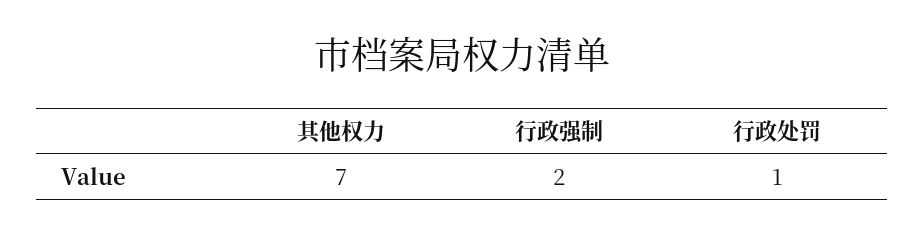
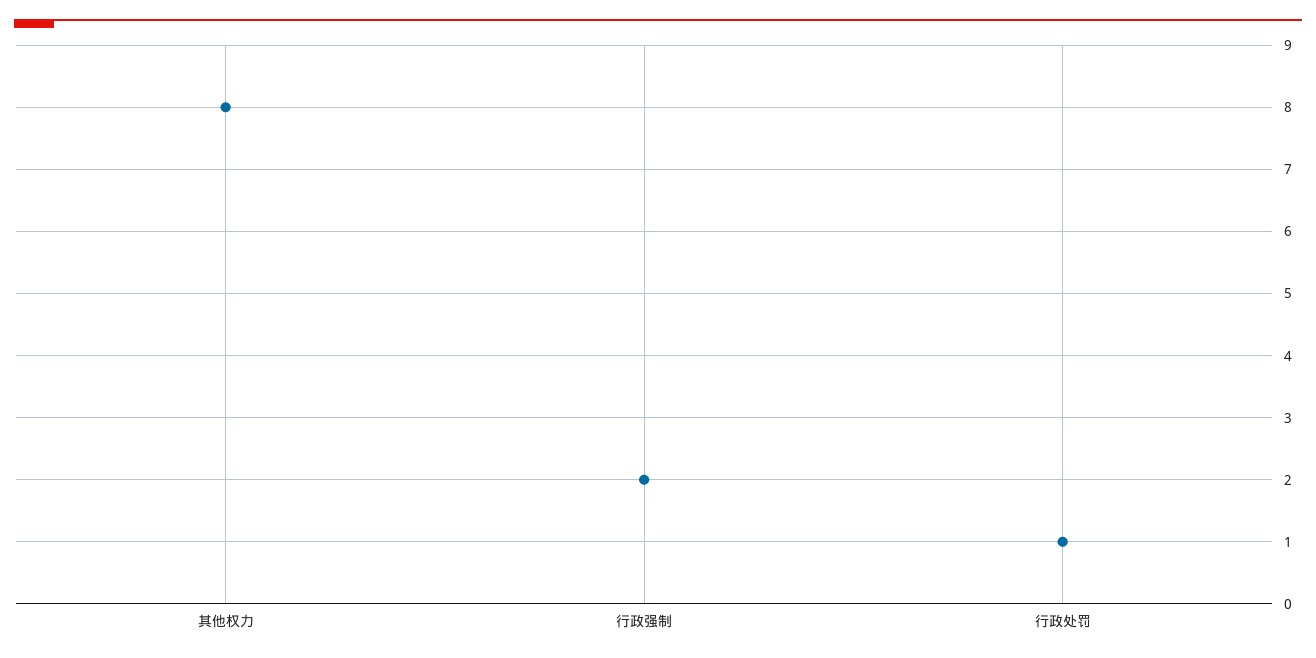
  {
-   "其他权力": 7,
+   "其他权力": 8,
    "行政强制": 2,
    "行政处罚": 1
  }

